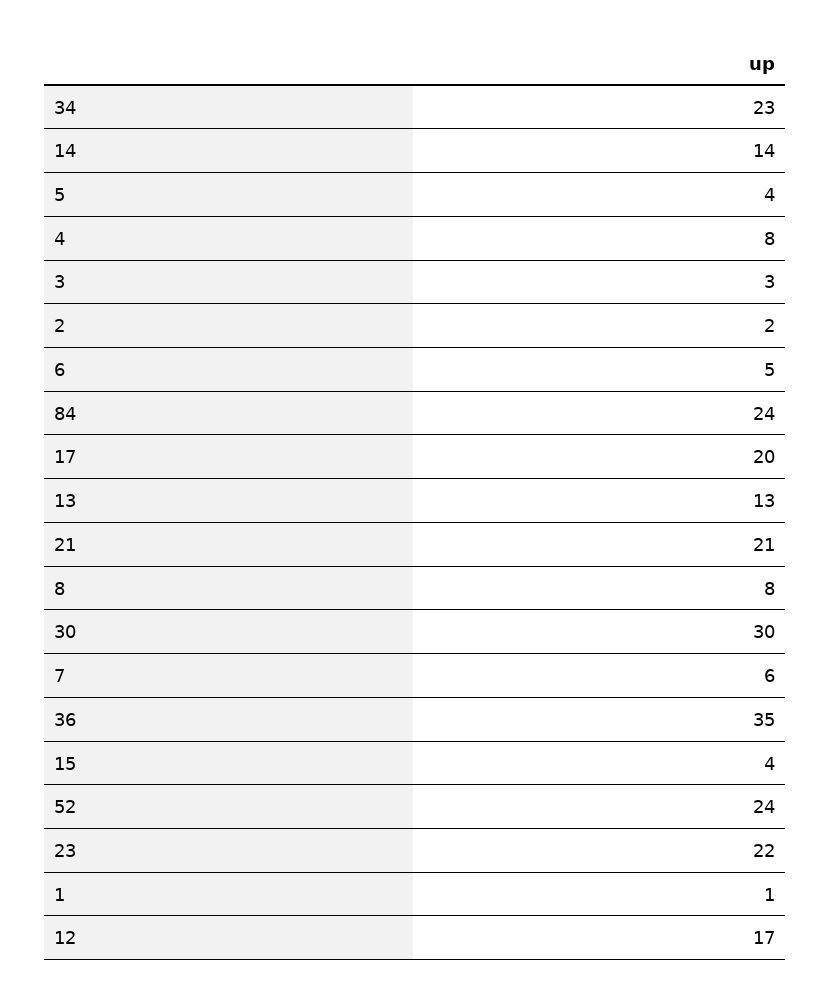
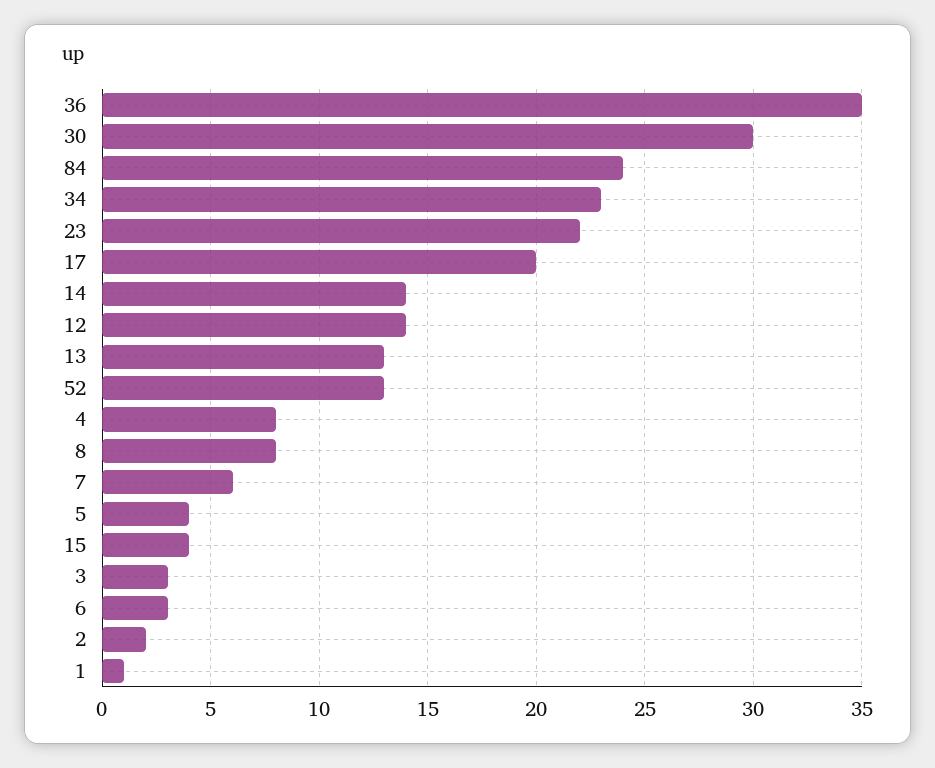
  {
    "34": 23,
    "14": 14,
    "5": 4,
    "4": 8,
    "3": 3,
    "2": 2,
-   "6": 5,
+   "6": 3,
    "84": 24,
    "17": 20,
    "13": 13,
-   "21": 21,
    "8": 8,
    "30": 30,
    "7": 6,
    "36": 35,
    "15": 4,
-   "52": 24,
+   "52": 13,
    "23": 22,
    "1": 1,
-   "12": 17
+   "12": 14
  }

